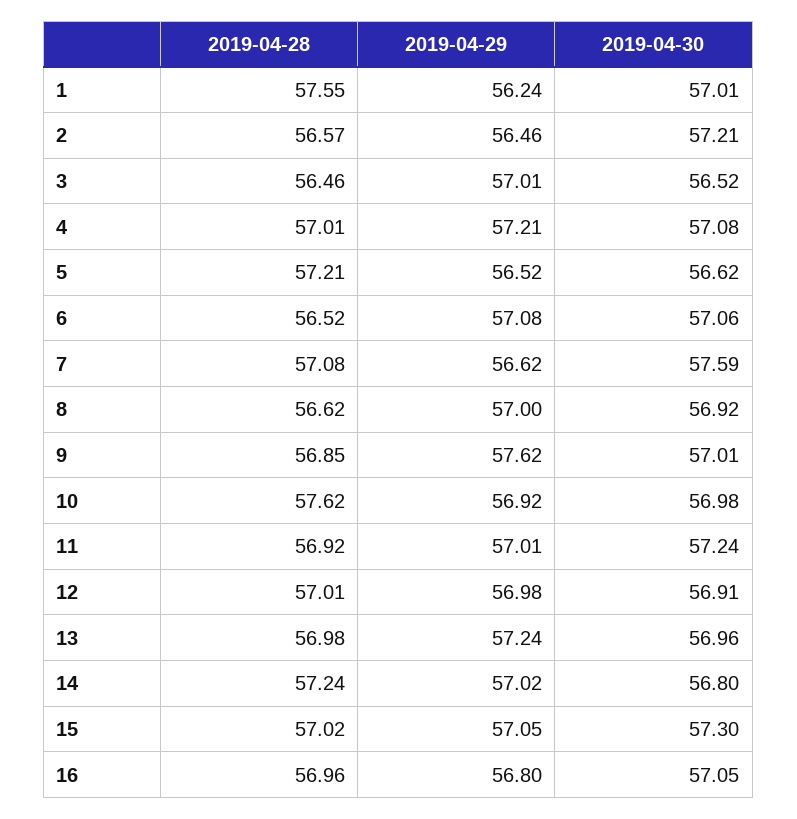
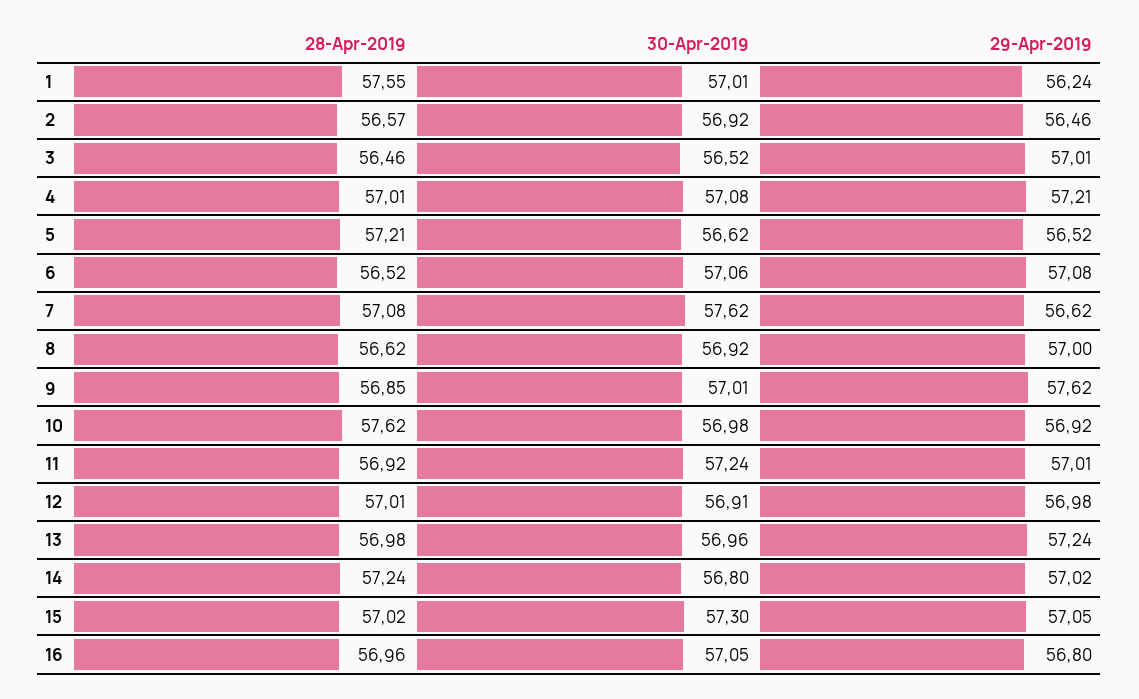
  {
    "2019-04-28": {
      "1": 57.55,
      "2": 56.57,
      "3": 56.46,
      "4": 57.01,
      "5": 57.21,
      "6": 56.52,
      "7": 57.08,
      "8": 56.62,
      "9": 56.85,
      "10": 57.62,
      "11": 56.92,
      "12": 57.01,
      "13": 56.98,
      "14": 57.24,
      "15": 57.02,
      "16": 56.96
    },
    "2019-04-29": {
      "1": 56.24,
      "2": 56.46,
      "3": 57.01,
      "4": 57.21,
      "5": 56.52,
      "6": 57.08,
      "7": 56.62,
      "8": 57,
      "9": 57.62,
      "10": 56.92,
      "11": 57.01,
      "12": 56.98,
      "13": 57.24,
      "14": 57.02,
      "15": 57.05,
      "16": 56.8
    },
    "2019-04-30": {
      "1": 57.01,
-     "2": 57.21,
+     "2": 56.92,
      "3": 56.52,
      "4": 57.08,
      "5": 56.62,
      "6": 57.06,
-     "7": 57.59,
+     "7": 57.62,
      "8": 56.92,
      "9": 57.01,
      "10": 56.98,
      "11": 57.24,
      "12": 56.91,
      "13": 56.96,
      "14": 56.8,
      "15": 57.3,
      "16": 57.05
    }
  }

